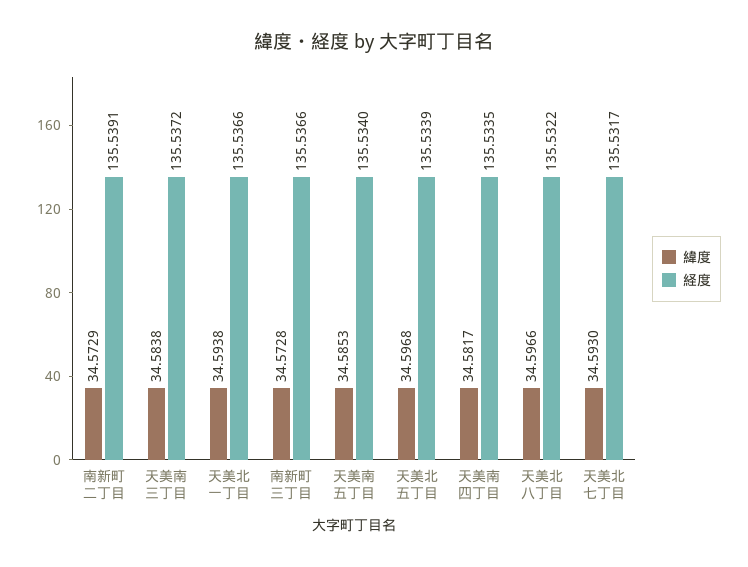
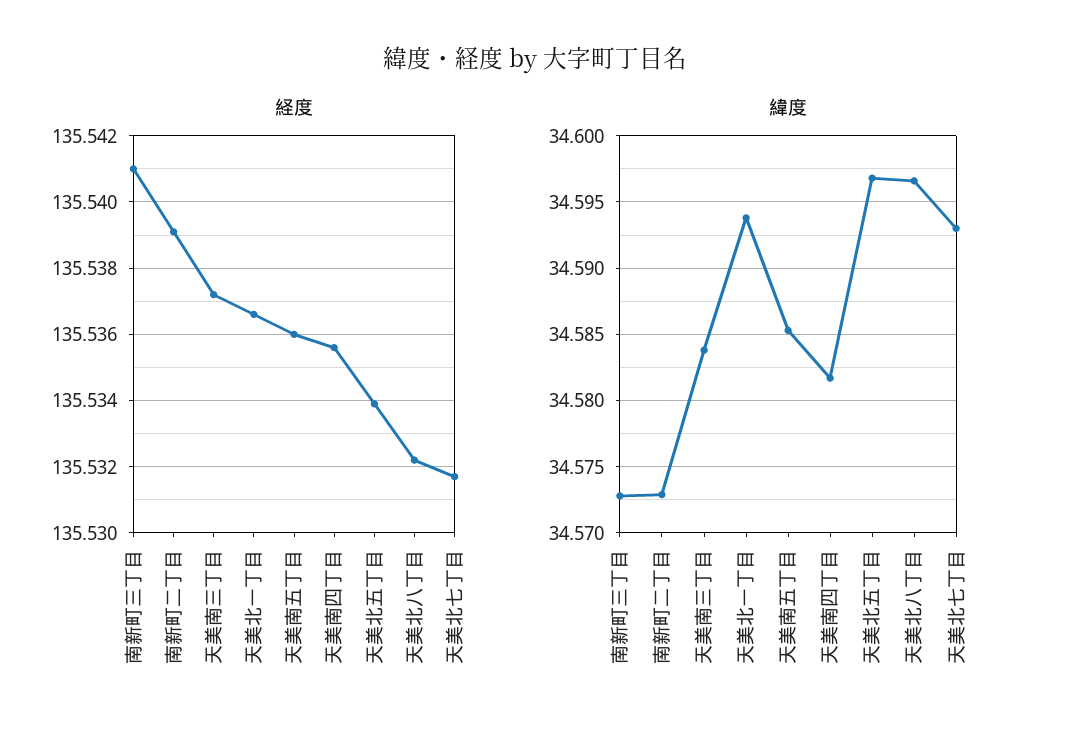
  {
    "緯度": {
      "南新町二丁目": 34.5729,
      "天美南三丁目": 34.5838,
      "天美北一丁目": 34.5938,
      "南新町三丁目": 34.5728,
      "天美南五丁目": 34.5853,
      "天美北五丁目": 34.5968,
      "天美南四丁目": 34.5817,
      "天美北八丁目": 34.5966,
      "天美北七丁目": 34.593
    },
    "経度": {
      "南新町二丁目": 135.5391,
      "天美南三丁目": 135.5372,
      "天美北一丁目": 135.5366,
-     "南新町三丁目": 135.5366,
+     "南新町三丁目": 135.541,
-     "天美南五丁目": 135.534,
+     "天美南五丁目": 135.536,
      "天美北五丁目": 135.5339,
-     "天美南四丁目": 135.5335,
+     "天美南四丁目": 135.5355,
      "天美北八丁目": 135.5322,
      "天美北七丁目": 135.5317
    }
  }

